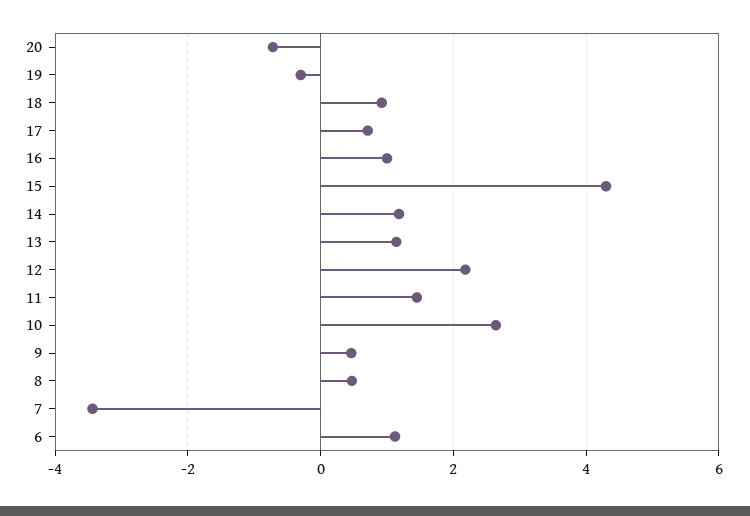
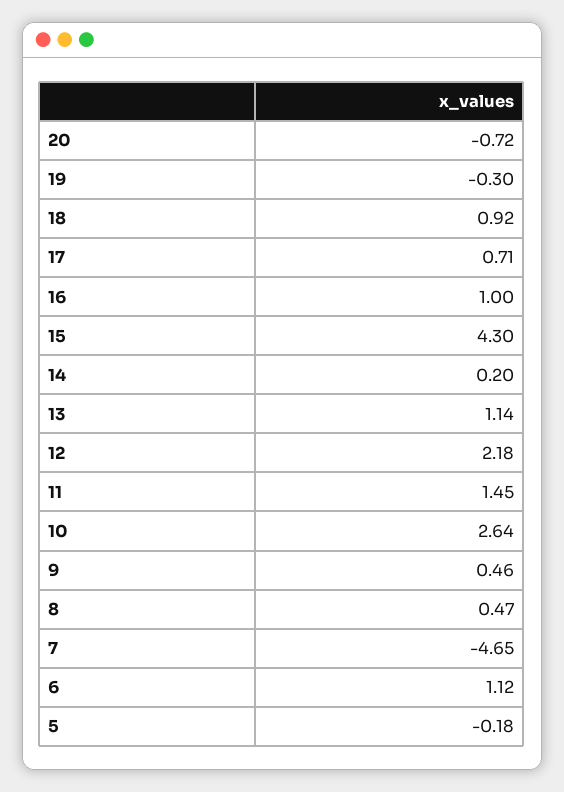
  {
    "20": -0.72,
    "19": -0.3,
    "18": 0.92,
    "17": 0.71,
    "16": 1,
    "15": 4.3,
-   "14": 1.2,
+   "14": 0.2,
    "13": 1.14,
    "12": 2.18,
    "11": 1.45,
    "10": 2.64,
    "9": 0.46,
    "8": 0.47,
-   "7": -3.4,
+   "7": -4.65,
-   "6": 1.12
+   "6": 1.12,
+   "5": -0.18
  }

